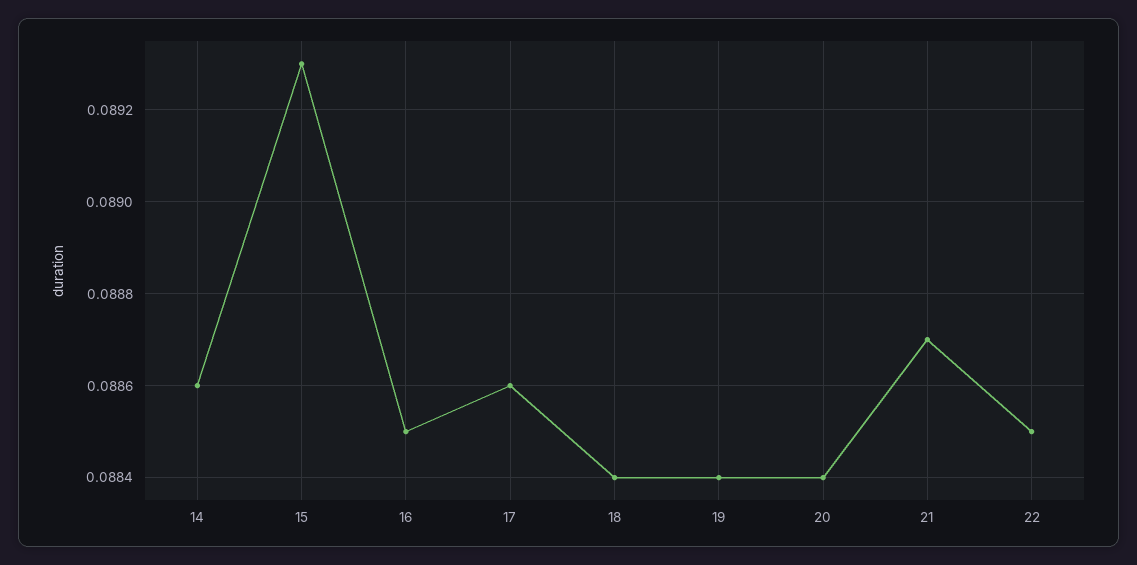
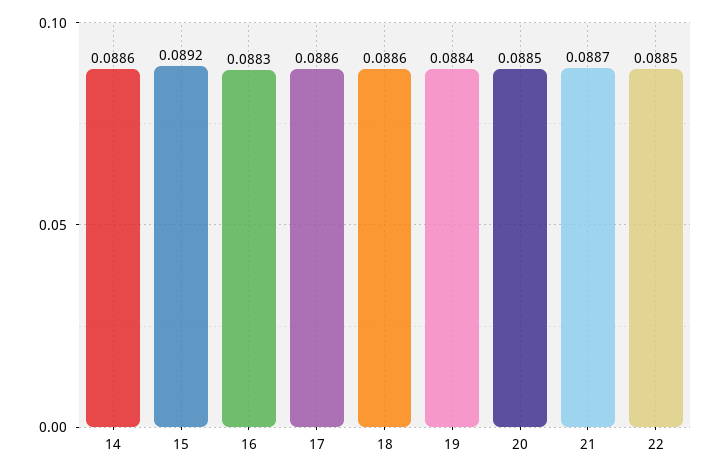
  {
    "14": 0.0886,
-   "15": 0.0893,
+   "15": 0.0892,
-   "16": 0.0885,
+   "16": 0.0883,
    "17": 0.0886,
-   "18": 0.0884,
+   "18": 0.0886,
    "19": 0.0884,
-   "20": 0.0884,
+   "20": 0.0885,
    "21": 0.0887,
    "22": 0.0885
  }

